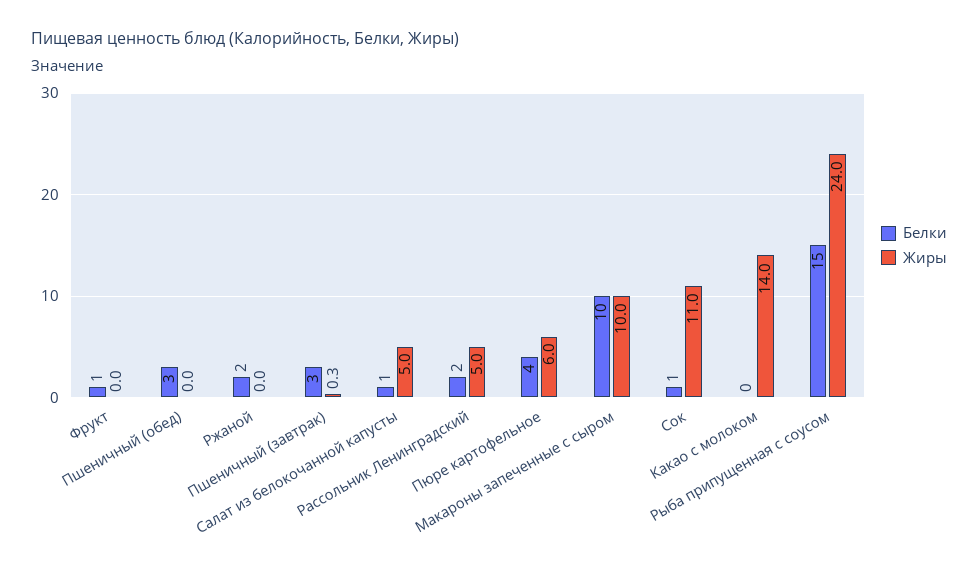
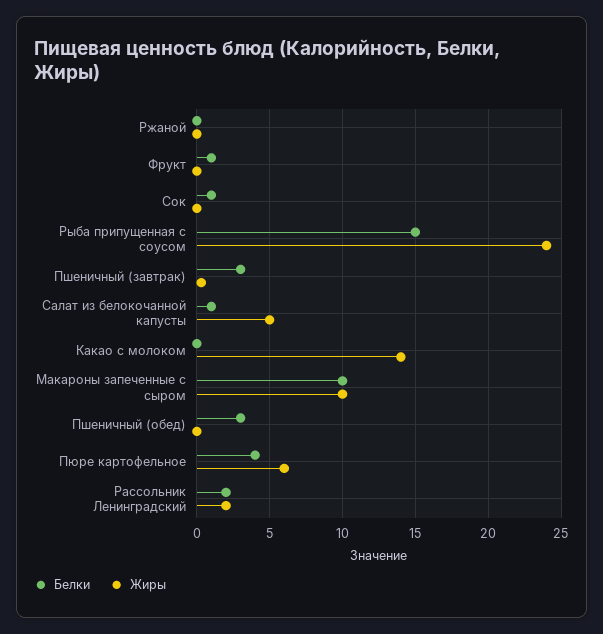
  {
    "Белки": {
      "Фрукт": 1,
      "Пшеничный (обед)": 3,
-     "Ржаной": 2,
+     "Ржаной": 0,
      "Пшеничный (завтрак)": 3,
      "Салат из белокочанной капусты": 1,
      "Рассольник Ленинградский": 2,
      "Пюре картофельное": 4,
      "Макароны запеченные с сыром": 10,
      "Сок": 1,
      "Какао с молоком": 0,
      "Рыба припущенная с соусом": 15
    },
    "Жиры": {
      "Фрукт": 0,
      "Пшеничный (обед)": 0,
      "Ржаной": 0,
      "Пшеничный (завтрак)": 0.3,
      "Салат из белокочанной капусты": 5,
-     "Рассольник Ленинградский": 5,
+     "Рассольник Ленинградский": 2,
      "Пюре картофельное": 6,
      "Макароны запеченные с сыром": 10,
-     "Сок": 11,
+     "Сок": 0,
      "Какао с молоком": 14,
      "Рыба припущенная с соусом": 24
    }
  }

